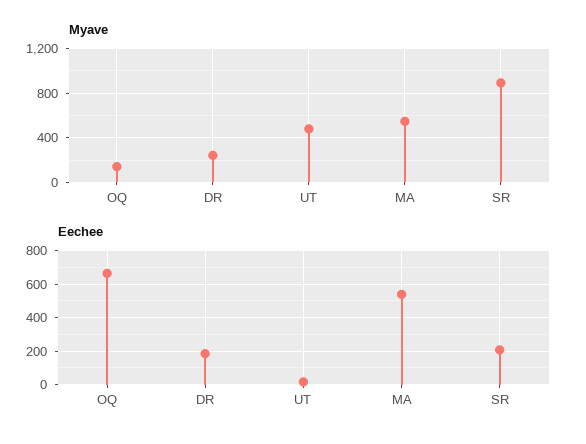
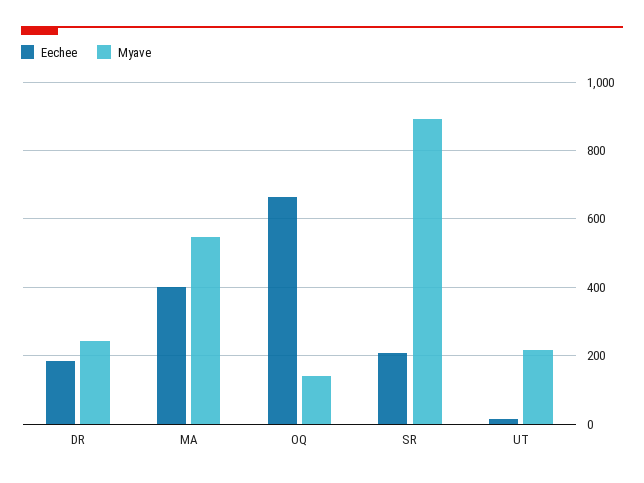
  {
    "Myave": {
      "OQ": 140,
      "DR": 240,
-     "UT": 500,
+     "UT": 220,
      "MA": 540,
      "SR": 900
    },
    "Eechee": {
      "OQ": 660,
      "DR": 180,
      "UT": 20,
-     "MA": 550,
+     "MA": 400,
      "SR": 200
    }
  }

